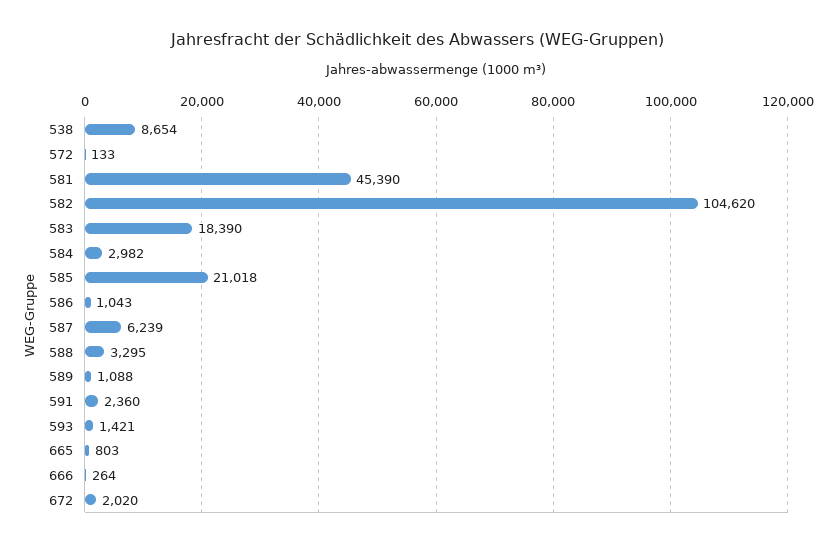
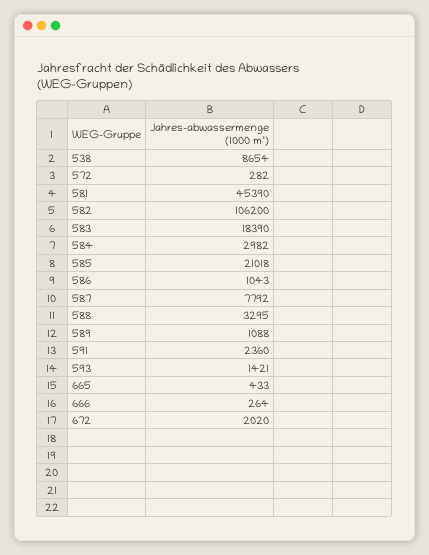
  {
    "538": 8654,
-   "572": 133,
+   "572": 282,
    "581": 45390,
-   "582": 104620,
+   "582": 106200,
    "583": 18390,
    "584": 2982,
    "585": 21018,
    "586": 1043,
-   "587": 6239,
+   "587": 7792,
    "588": 3295,
    "589": 1088,
    "591": 2360,
    "593": 1421,
-   "665": 803,
+   "665": 433,
    "666": 264,
    "672": 2020
  }

